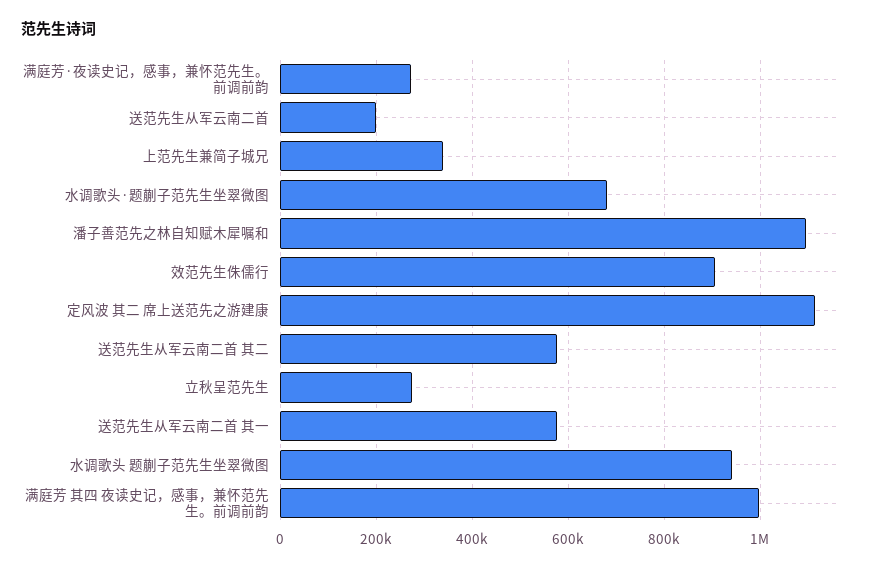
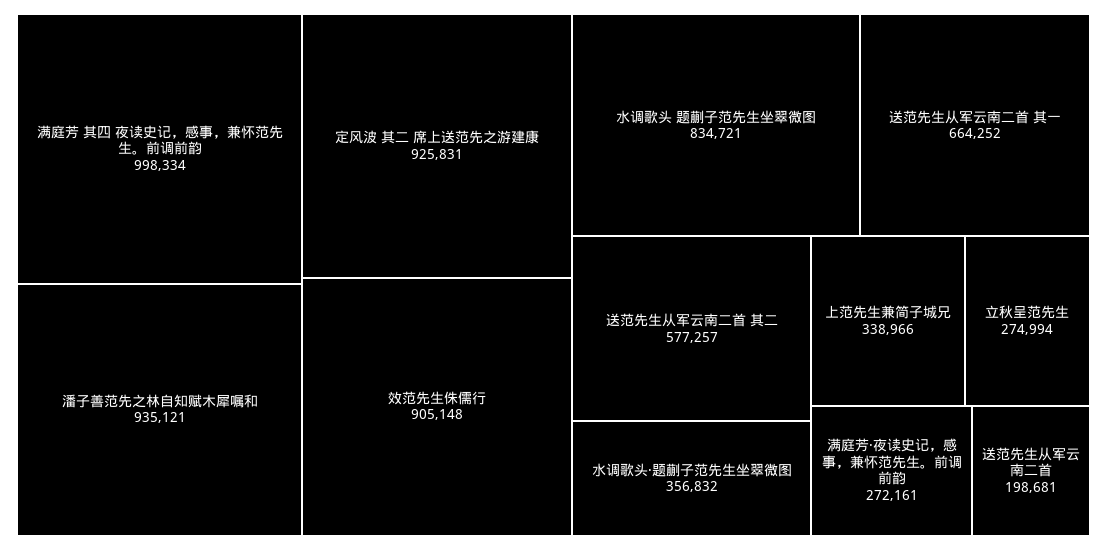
  {
    "满庭芳·夜读史记，感事，兼怀范先生。前调前韵": 272161,
    "送范先生从军云南二首": 198681,
    "上范先生兼简子城兄": 338966,
-   "水调歌头·题蒯子范先生坐翠微图": 680000,
+   "水调歌头·题蒯子范先生坐翠微图": 356832,
-   "潘子善范先之林自知赋木犀嘱和": 1100000,
+   "潘子善范先之林自知赋木犀嘱和": 935121,
    "效范先生侏儒行": 905148,
-   "定风波 其二 席上送范先之游建康": 1120000,
+   "定风波 其二 席上送范先之游建康": 925831,
    "送范先生从军云南二首 其二": 577257,
    "立秋呈范先生": 274994,
-   "送范先生从军云南二首 其一": 580000,
+   "送范先生从军云南二首 其一": 664252,
-   "水调歌头 题蒯子范先生坐翠微图": 940000,
+   "水调歌头 题蒯子范先生坐翠微图": 834721,
    "满庭芳 其四 夜读史记，感事，兼怀范先生。前调前韵": 998334
  }

